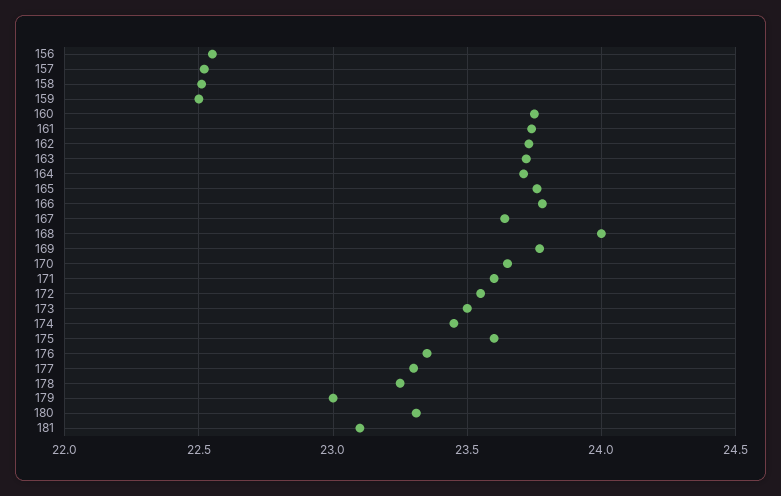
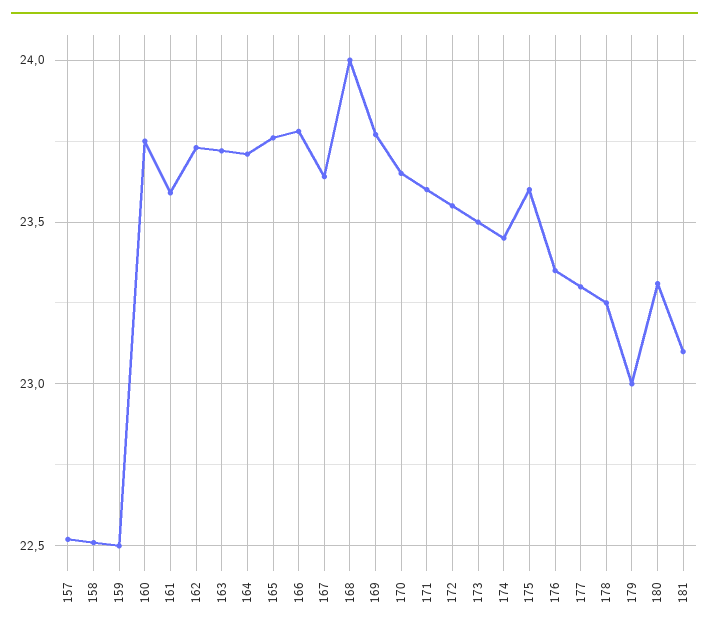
  {
-   "156": 22.55,
    "157": 22.5,
    "158": 22.5,
    "159": 22.5,
    "160": 23.75,
-   "161": 23.75,
+   "161": 23.6,
    "162": 23.75,
    "163": 23.7,
    "164": 23.7,
    "165": 23.75,
    "166": 23.8,
    "167": 23.65,
    "168": 24,
    "169": 23.75,
    "170": 23.65,
    "171": 23.6,
    "172": 23.55,
    "173": 23.5,
    "174": 23.45,
    "175": 23.6,
    "176": 23.35,
    "177": 23.3,
    "178": 23.25,
    "179": 23,
    "180": 23.3,
    "181": 23.1
  }

